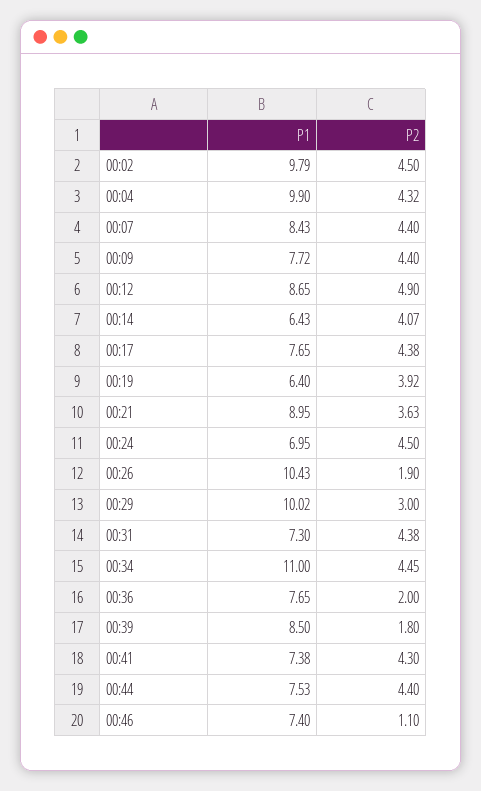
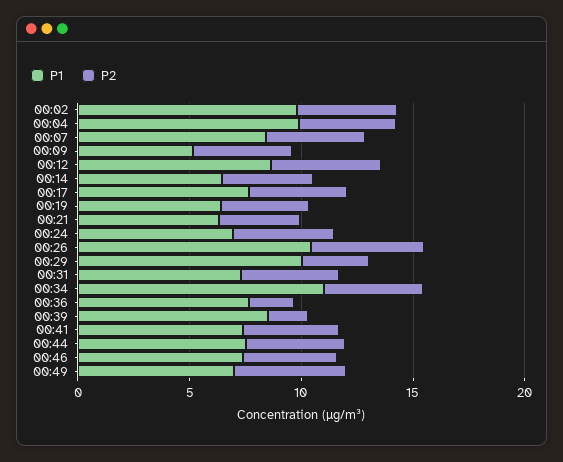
  {
    "P1": {
      "00:02": 9.79,
      "00:04": 9.9,
      "00:07": 8.43,
-     "00:09": 7.72,
+     "00:09": 5,
      "00:12": 8.65,
      "00:14": 6.43,
      "00:17": 7.65,
      "00:19": 6.4,
-     "00:21": 8.95,
+     "00:21": 6,
      "00:24": 6.95,
      "00:26": 10.43,
      "00:29": 10.02,
      "00:31": 7.3,
      "00:34": 11,
      "00:36": 7.65,
      "00:39": 8.5,
      "00:41": 7.38,
      "00:44": 7.53,
-     "00:46": 7.4
+     "00:46": 7.4,
+     "00:49": 7
    },
    "P2": {
      "00:02": 4.5,
      "00:04": 4.32,
      "00:07": 4.4,
      "00:09": 4.4,
      "00:12": 4.9,
      "00:14": 4.07,
      "00:17": 4.38,
      "00:19": 3.92,
      "00:21": 3.63,
      "00:24": 4.5,
-     "00:26": 1.9,
+     "00:26": 5,
      "00:29": 3,
      "00:31": 4.38,
      "00:34": 4.45,
      "00:36": 2,
      "00:39": 1.8,
      "00:41": 4.3,
      "00:44": 4.4,
-     "00:46": 1.1
+     "00:46": 4,
+     "00:49": 5
    }
  }

